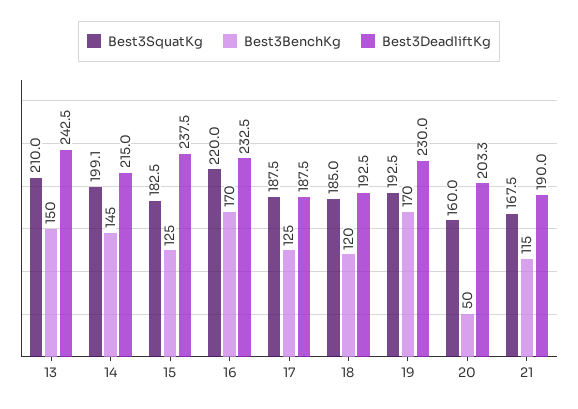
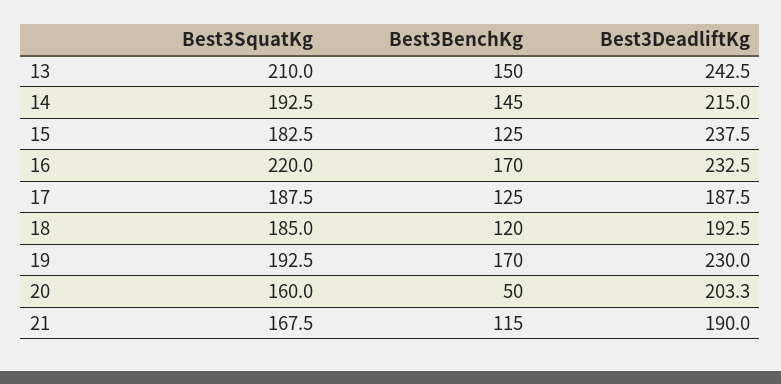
  {
    "Best3SquatKg": {
      "13": 210,
-     "14": 199.1,
+     "14": 192.5,
      "15": 182.5,
      "16": 220,
      "17": 187.5,
      "18": 185,
      "19": 192.5,
      "20": 160,
      "21": 167.5
    },
    "Best3BenchKg": {
      "13": 150,
      "14": 145,
      "15": 125,
      "16": 170,
      "17": 125,
      "18": 120,
      "19": 170,
      "20": 50,
      "21": 115
    },
    "Best3DeadliftKg": {
      "13": 242.5,
      "14": 215,
      "15": 237.5,
      "16": 232.5,
      "17": 187.5,
      "18": 192.5,
      "19": 230,
      "20": 203.3,
      "21": 190
    }
  }

